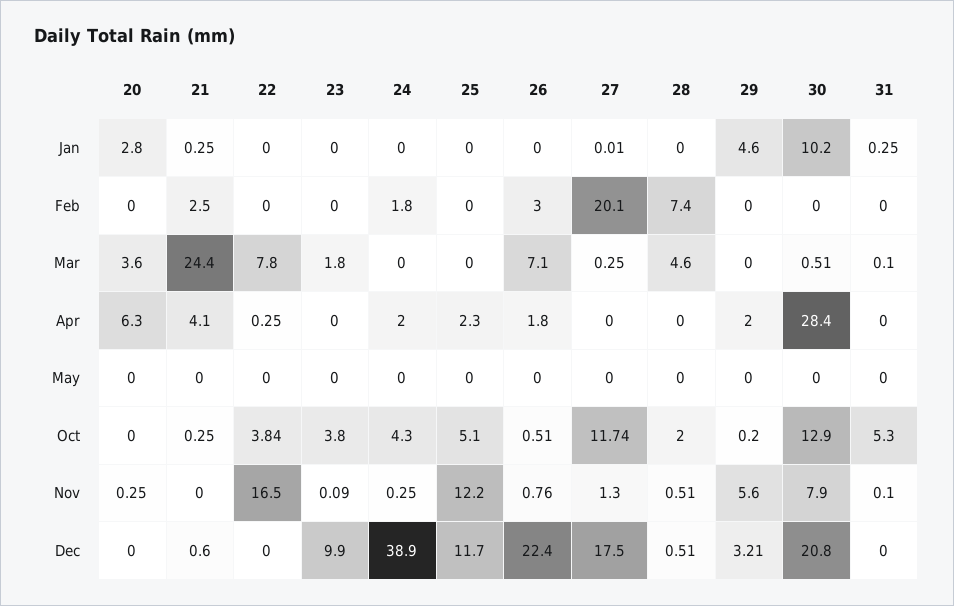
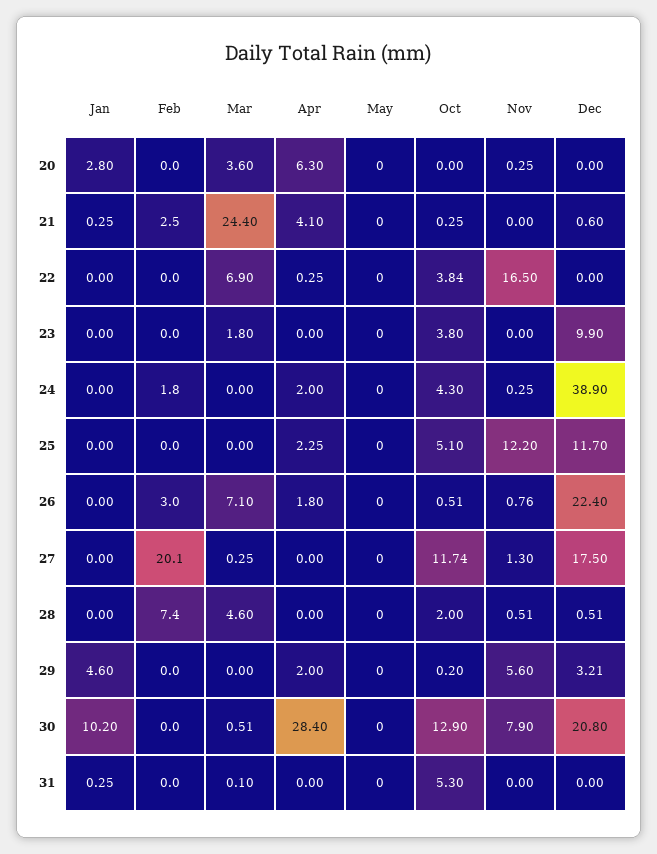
  {
    "20": {
      "Jan": 2.8,
      "Feb": 0,
      "Mar": 3.6,
      "Apr": 6.3,
      "May": 0,
      "Oct": 0,
      "Nov": 0.25,
      "Dec": 0
    },
    "21": {
      "Jan": 0.25,
      "Feb": 2.5,
      "Mar": 24.4,
      "Apr": 4.1,
      "May": 0,
      "Oct": 0.25,
      "Nov": 0,
      "Dec": 0.6
    },
    "22": {
      "Jan": 0,
      "Feb": 0,
-     "Mar": 7.8,
+     "Mar": 6.9,
      "Apr": 0.25,
      "May": 0,
      "Oct": 3.84,
      "Nov": 16.5,
      "Dec": 0
    },
    "23": {
      "Jan": 0,
      "Feb": 0,
      "Mar": 1.8,
      "Apr": 0,
      "May": 0,
      "Oct": 3.8,
-     "Nov": 0.09,
+     "Nov": 0,
      "Dec": 9.9
    },
    "24": {
      "Jan": 0,
      "Feb": 1.8,
      "Mar": 0,
      "Apr": 2,
      "May": 0,
      "Oct": 4.3,
      "Nov": 0.25,
      "Dec": 38.9
    },
    "25": {
      "Jan": 0,
      "Feb": 0,
      "Mar": 0,
-     "Apr": 2.3,
+     "Apr": 2.25,
      "May": 0,
      "Oct": 5.1,
      "Nov": 12.2,
      "Dec": 11.7
    },
    "26": {
      "Jan": 0,
      "Feb": 3,
      "Mar": 7.1,
      "Apr": 1.8,
      "May": 0,
      "Oct": 0.51,
      "Nov": 0.76,
      "Dec": 22.4
    },
    "27": {
-     "Jan": 0.01,
+     "Jan": 0,
      "Feb": 20.1,
      "Mar": 0.25,
      "Apr": 0,
      "May": 0,
      "Oct": 11.74,
      "Nov": 1.3,
      "Dec": 17.5
    },
    "28": {
      "Jan": 0,
      "Feb": 7.4,
      "Mar": 4.6,
      "Apr": 0,
      "May": 0,
      "Oct": 2,
      "Nov": 0.51,
      "Dec": 0.51
    },
    "29": {
      "Jan": 4.6,
      "Feb": 0,
      "Mar": 0,
      "Apr": 2,
      "May": 0,
      "Oct": 0.2,
      "Nov": 5.6,
      "Dec": 3.21
    },
    "30": {
      "Jan": 10.2,
      "Feb": 0,
      "Mar": 0.51,
      "Apr": 28.4,
      "May": 0,
      "Oct": 12.9,
      "Nov": 7.9,
      "Dec": 20.8
    },
    "31": {
      "Jan": 0.25,
      "Feb": 0,
      "Mar": 0.1,
      "Apr": 0,
      "May": 0,
      "Oct": 5.3,
-     "Nov": 0.1,
+     "Nov": 0,
      "Dec": 0
    }
  }

